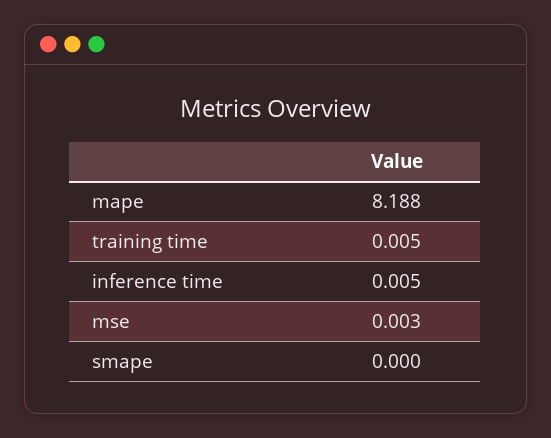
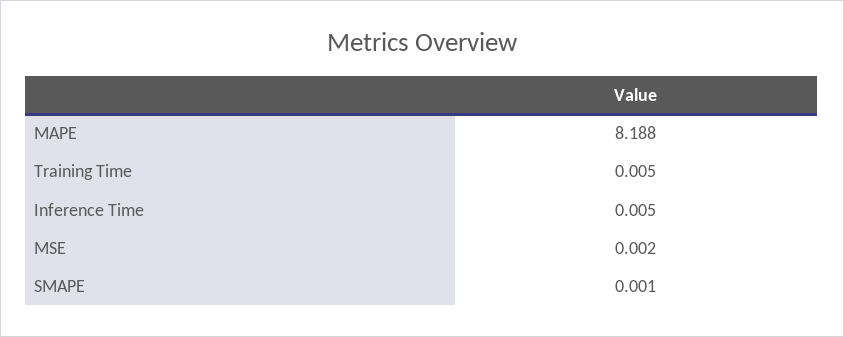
  {
    "mape": 8.188,
    "training time": 0.005,
    "inference time": 0.005,
-   "mse": 0.003,
+   "mse": 0.002,
-   "smape": 0
+   "smape": 0.001
  }

